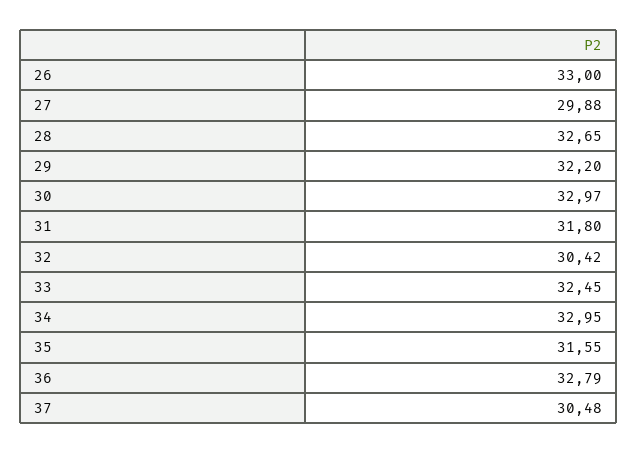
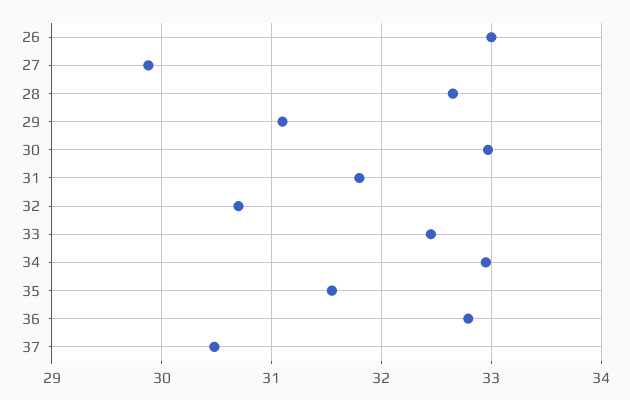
  {
    "26": 33,
    "27": 29.88,
    "28": 32.65,
-   "29": 32.2,
+   "29": 31.1,
    "30": 32.97,
    "31": 31.8,
-   "32": 30.42,
+   "32": 30.7,
    "33": 32.45,
    "34": 32.95,
    "35": 31.55,
    "36": 32.79,
    "37": 30.48
  }

